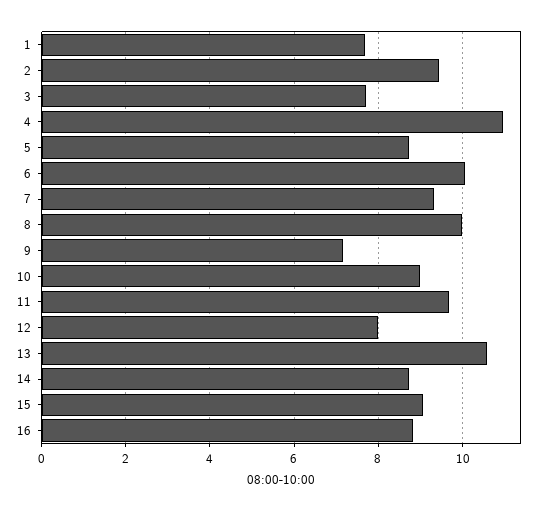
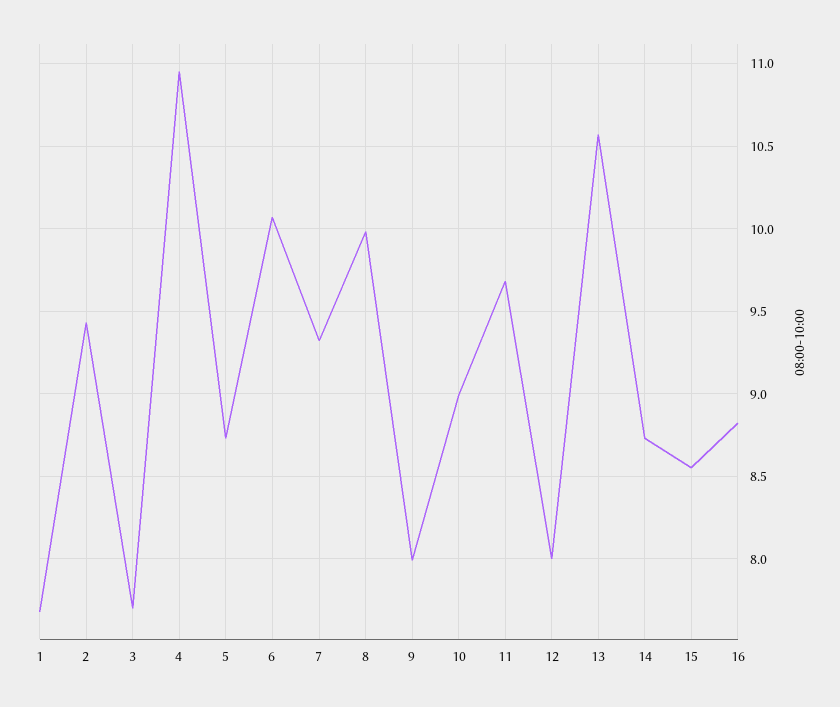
  {
    "1": 7.7,
    "2": 9.45,
    "3": 7.7,
    "4": 10.95,
    "5": 8.75,
    "6": 10.05,
    "7": 9.3,
    "8": 10,
-   "9": 7.2,
+   "9": 8,
    "10": 9,
    "11": 9.7,
    "12": 8,
    "13": 10.55,
    "14": 8.75,
-   "15": 9,
+   "15": 8.55,
    "16": 8.8
  }

